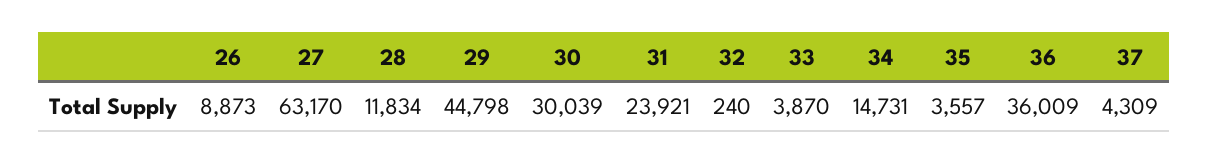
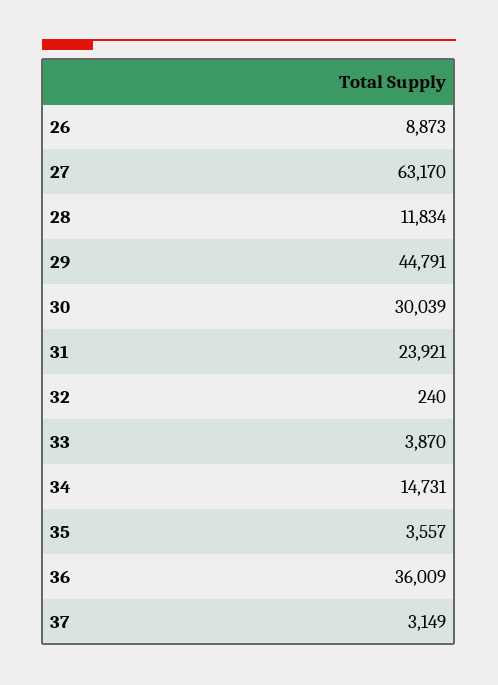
  {
    "26": 8873,
    "27": 63170,
    "28": 11834,
-   "29": 44798,
+   "29": 44791,
    "30": 30039,
    "31": 23921,
    "32": 240,
    "33": 3870,
    "34": 14731,
    "35": 3557,
    "36": 36009,
-   "37": 4309
+   "37": 3149
  }

